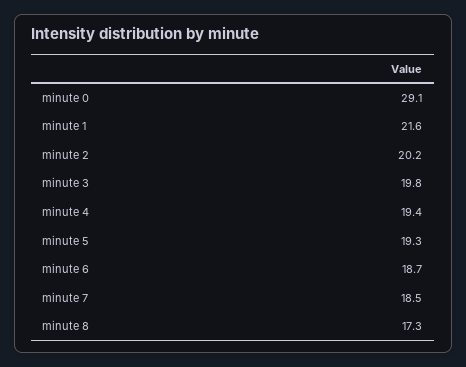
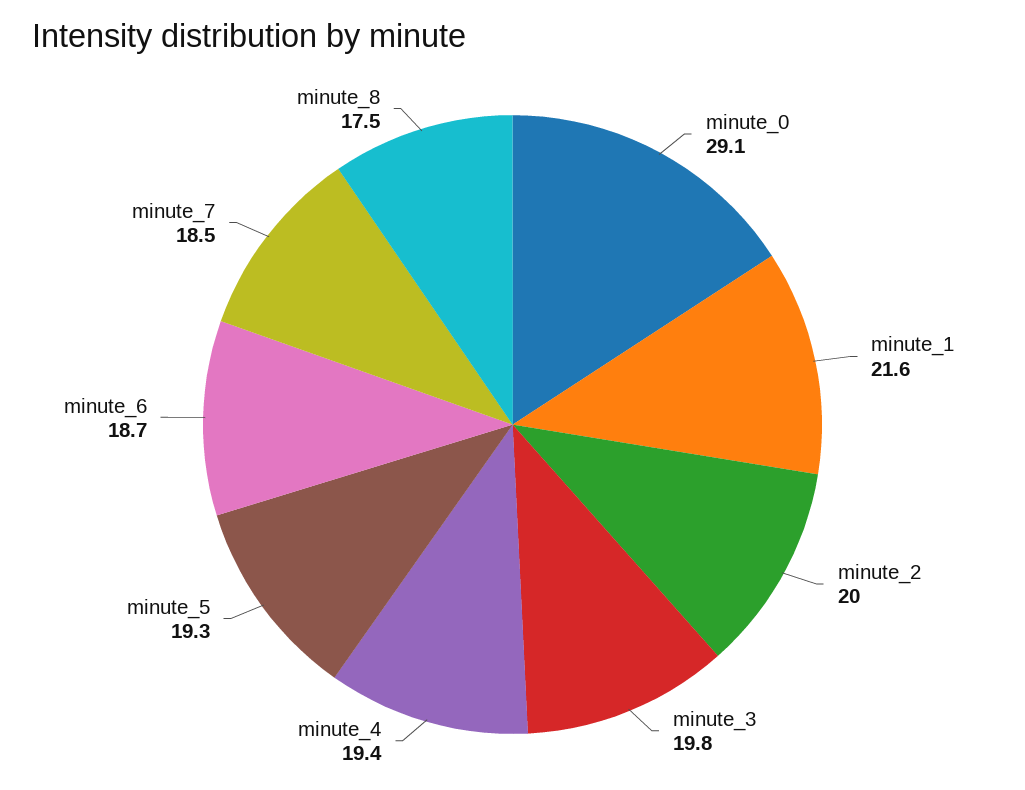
  {
    "minute 0": 29.1,
    "minute 1": 21.6,
-   "minute 2": 20.2,
+   "minute 2": 20,
    "minute 3": 19.8,
    "minute 4": 19.4,
    "minute 5": 19.3,
    "minute 6": 18.7,
    "minute 7": 18.5,
-   "minute 8": 17.3
+   "minute 8": 17.5
  }

